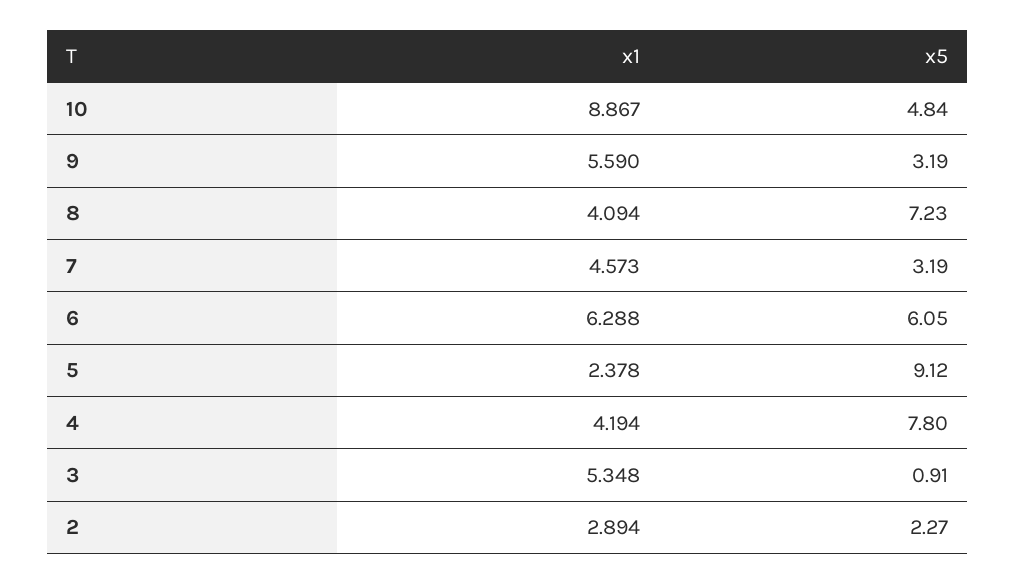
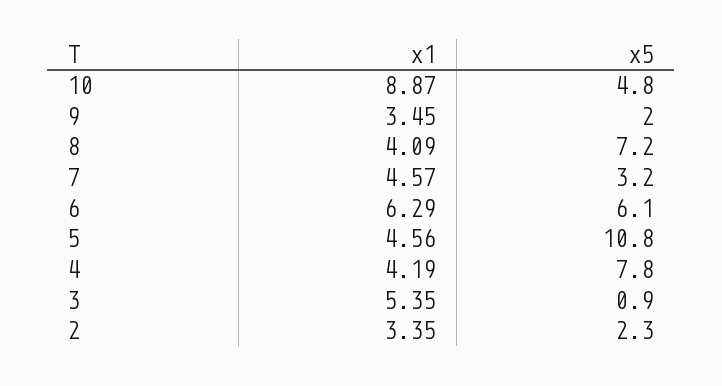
  {
    "x1": {
      "10": 8.867,
-     "9": 5.59,
+     "9": 3.45,
      "8": 4.094,
      "7": 4.573,
      "6": 6.288,
-     "5": 2.378,
+     "5": 4.56,
      "4": 4.194,
      "3": 5.348,
-     "2": 2.894
+     "2": 3.35
    },
    "x5": {
      "10": 4.84,
-     "9": 3.19,
+     "9": 2,
      "8": 7.23,
      "7": 3.19,
      "6": 6.05,
-     "5": 9.12,
+     "5": 10.8,
      "4": 7.8,
      "3": 0.91,
      "2": 2.27
    }
  }

